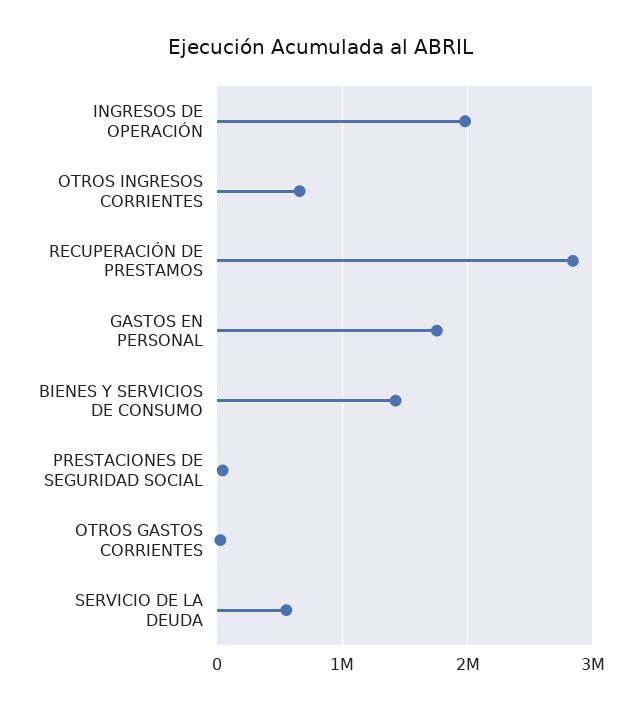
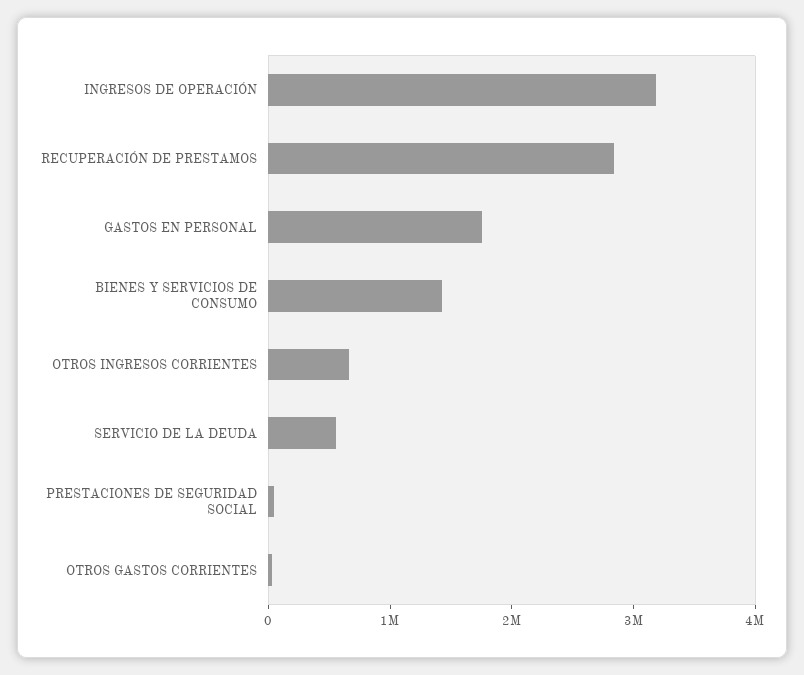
  {
-   "INGRESOS DE OPERACIÓN": 2000000,
+   "INGRESOS DE OPERACIÓN": 3200000,
    "OTROS INGRESOS CORRIENTES": 700000,
    "RECUPERACIÓN DE PRESTAMOS": 2800000,
    "GASTOS EN PERSONAL": 1800000,
    "BIENES Y SERVICIOS DE CONSUMO": 1400000,
    "PRESTACIONES DE SEGURIDAD SOCIAL": 0,
    "OTROS GASTOS CORRIENTES": 0,
    "SERVICIO DE LA DEUDA": 600000
  }

